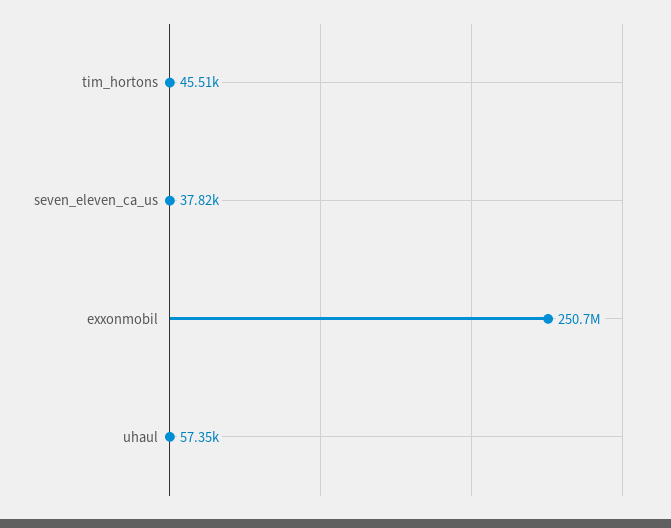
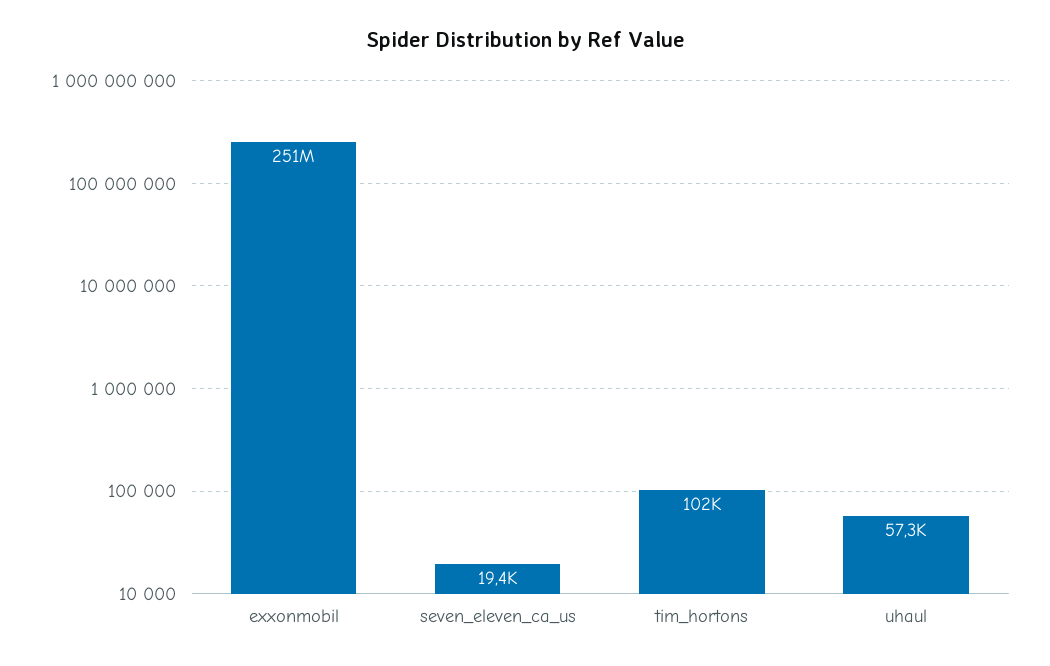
  {
-   "tim_hortons": 45510,
+   "tim_hortons": 102000,
-   "seven_eleven_ca_us": 37820,
+   "seven_eleven_ca_us": 19400,
    "exxonmobil": 250700000,
    "uhaul": 57350
  }

